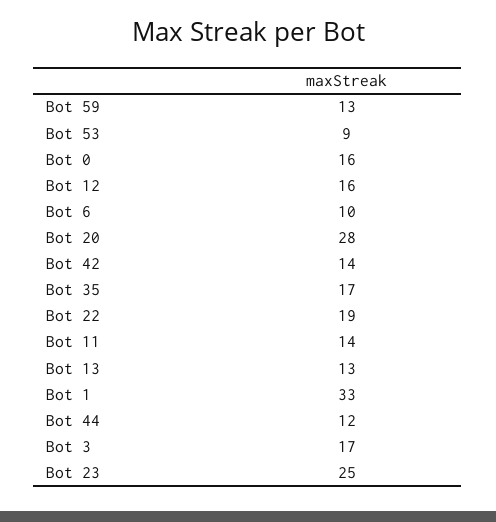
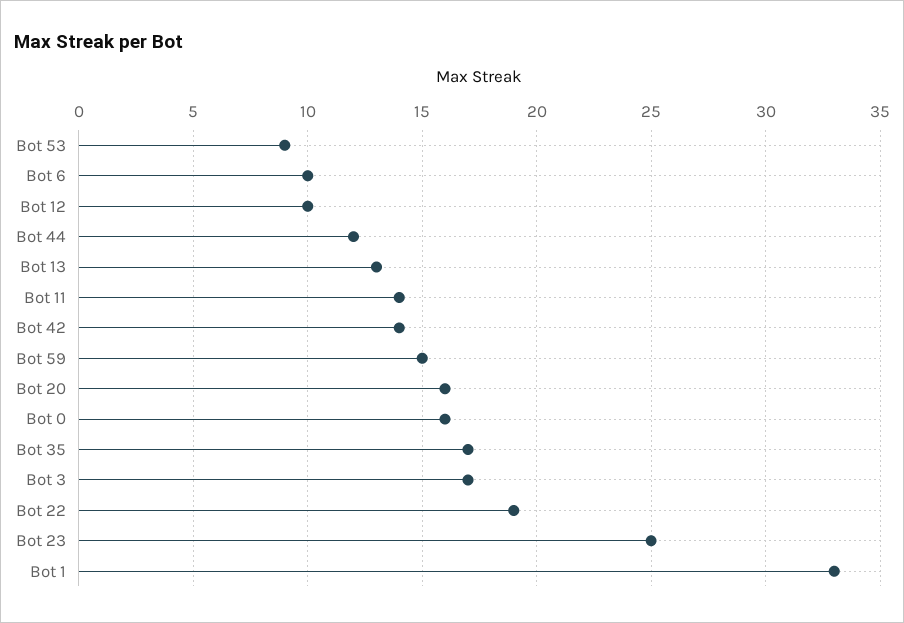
  {
-   "Bot 59": 13,
+   "Bot 59": 15,
    "Bot 53": 9,
    "Bot 0": 16,
-   "Bot 12": 16,
+   "Bot 12": 10,
    "Bot 6": 10,
-   "Bot 20": 28,
+   "Bot 20": 16,
    "Bot 42": 14,
    "Bot 35": 17,
    "Bot 22": 19,
    "Bot 11": 14,
    "Bot 13": 13,
    "Bot 1": 33,
    "Bot 44": 12,
    "Bot 3": 17,
    "Bot 23": 25
  }

